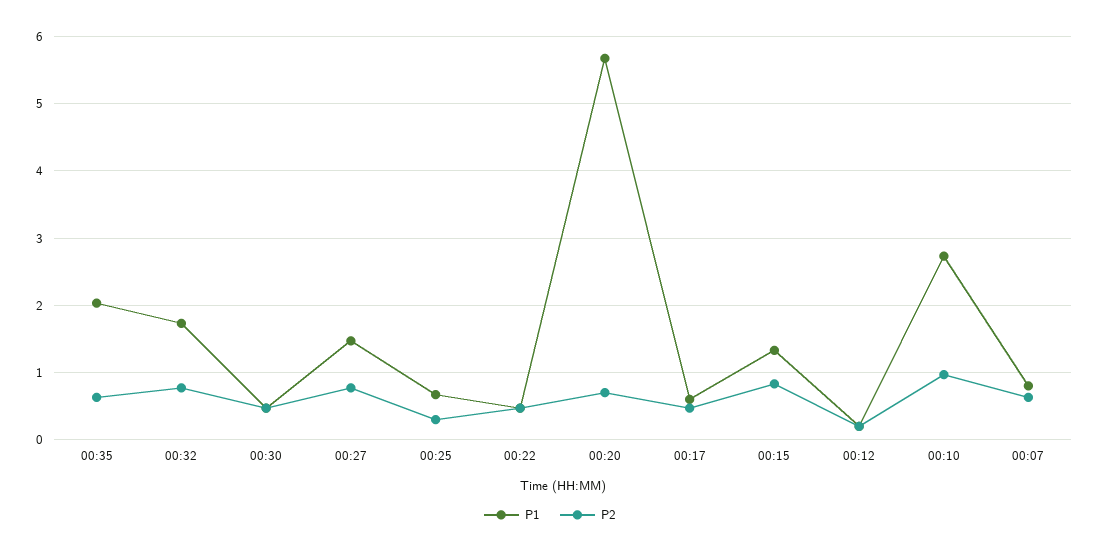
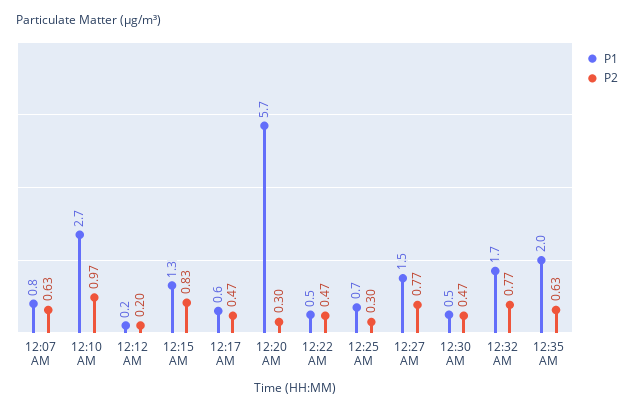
  {
    "P1": {
      "00:35": 2,
      "00:32": 1.7,
      "00:30": 0.5,
      "00:27": 1.5,
      "00:25": 0.7,
      "00:22": 0.5,
      "00:20": 5.7,
      "00:17": 0.6,
      "00:15": 1.3,
      "00:12": 0.2,
      "00:10": 2.7,
      "00:07": 0.8
    },
    "P2": {
      "00:35": 0.63,
      "00:32": 0.77,
      "00:30": 0.47,
      "00:27": 0.77,
      "00:25": 0.3,
      "00:22": 0.47,
-     "00:20": 0.7,
+     "00:20": 0.3,
      "00:17": 0.47,
      "00:15": 0.83,
      "00:12": 0.2,
      "00:10": 0.97,
      "00:07": 0.63
    }
  }

